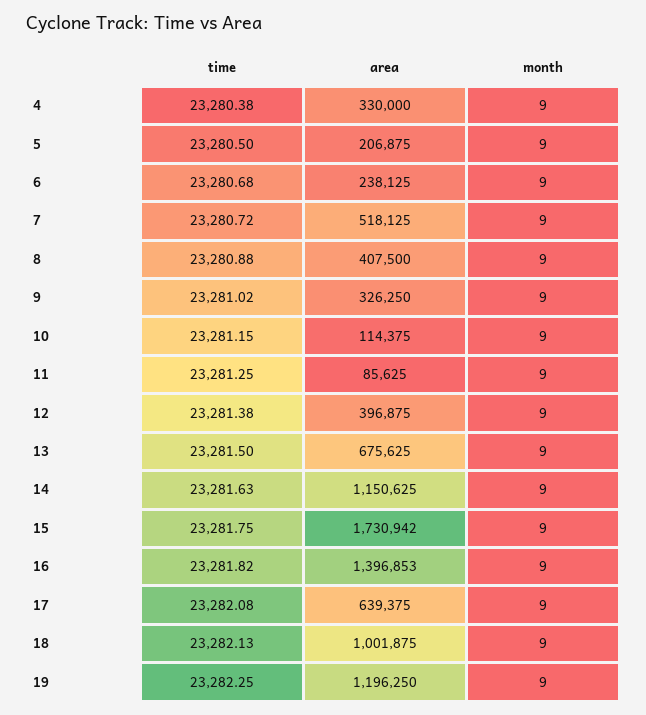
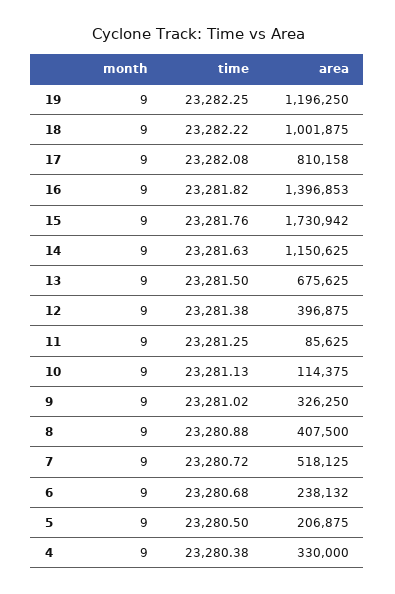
  {
    "time": {
      "4": 23280.38,
      "5": 23280.5,
      "6": 23280.68,
      "7": 23280.72,
      "8": 23280.88,
      "9": 23281.02,
-     "10": 23281.15,
+     "10": 23281.13,
      "11": 23281.25,
      "12": 23281.38,
      "13": 23281.5,
      "14": 23281.63,
-     "15": 23281.75,
+     "15": 23281.76,
      "16": 23281.82,
      "17": 23282.08,
-     "18": 23282.13,
+     "18": 23282.22,
      "19": 23282.25
    },
    "area": {
      "4": 330000,
      "5": 206875,
-     "6": 238125,
+     "6": 238132,
      "7": 518125,
      "8": 407500,
      "9": 326250,
      "10": 114375,
      "11": 85625,
      "12": 396875,
      "13": 675625,
      "14": 1150625,
      "15": 1730942,
      "16": 1396853,
-     "17": 639375,
+     "17": 810158,
      "18": 1001875,
      "19": 1196250
    },
    "month": {
      "4": 9,
      "5": 9,
      "6": 9,
      "7": 9,
      "8": 9,
      "9": 9,
      "10": 9,
      "11": 9,
      "12": 9,
      "13": 9,
      "14": 9,
      "15": 9,
      "16": 9,
      "17": 9,
      "18": 9,
      "19": 9
    }
  }

